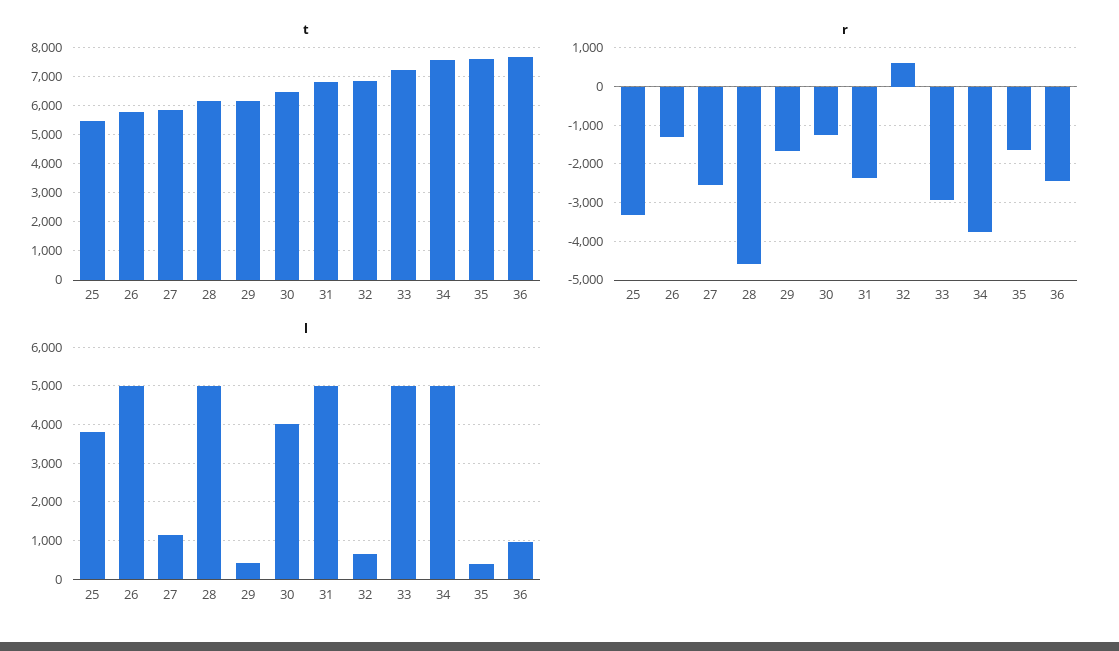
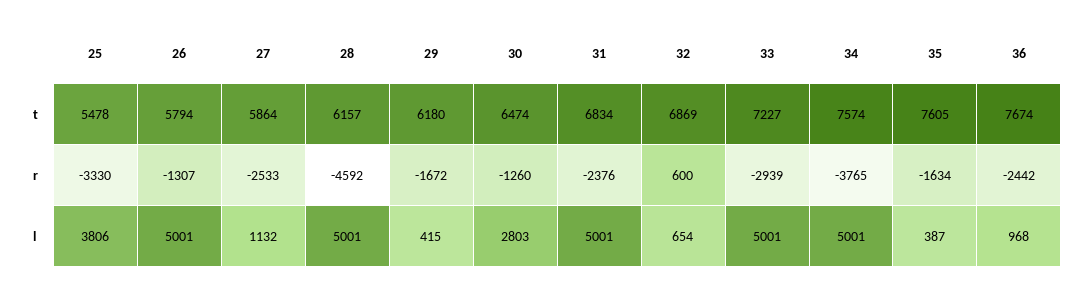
  {
    "t": {
      "25": 5478,
      "26": 5794,
      "27": 5864,
      "28": 6157,
      "29": 6180,
      "30": 6474,
      "31": 6834,
      "32": 6869,
      "33": 7227,
      "34": 7574,
      "35": 7605,
      "36": 7674
    },
    "r": {
      "25": -3330,
      "26": -1307,
      "27": -2533,
      "28": -4592,
      "29": -1672,
      "30": -1260,
      "31": -2376,
      "32": 600,
      "33": -2939,
      "34": -3765,
      "35": -1634,
      "36": -2442
    },
    "l": {
      "25": 3806,
      "26": 5001,
      "27": 1132,
      "28": 5001,
      "29": 415,
-     "30": 4000,
+     "30": 2803,
      "31": 5001,
      "32": 654,
      "33": 5001,
      "34": 5001,
      "35": 387,
      "36": 968
    }
  }

